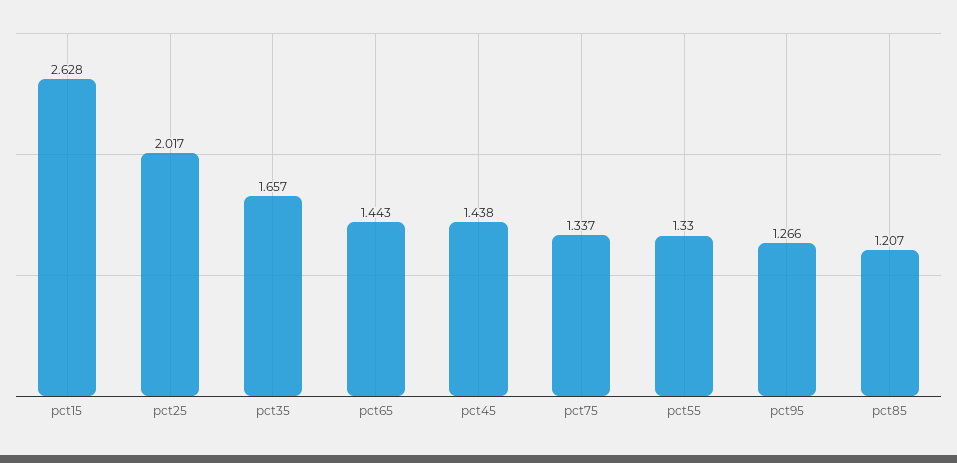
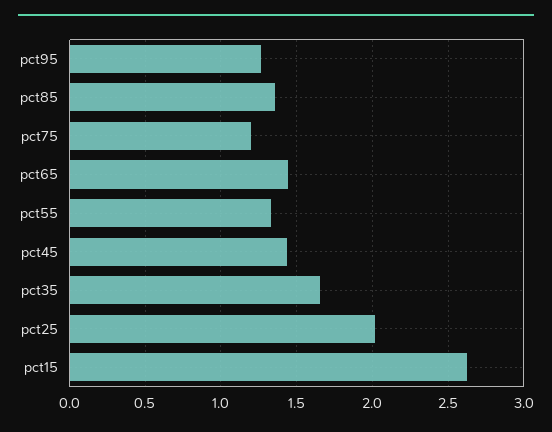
  {
    "pct15": 2.628,
    "pct25": 2.017,
    "pct35": 1.657,
    "pct65": 1.443,
    "pct45": 1.438,
-   "pct75": 1.337,
+   "pct75": 1.2,
    "pct55": 1.33,
    "pct95": 1.266,
-   "pct85": 1.207
+   "pct85": 1.35
  }

